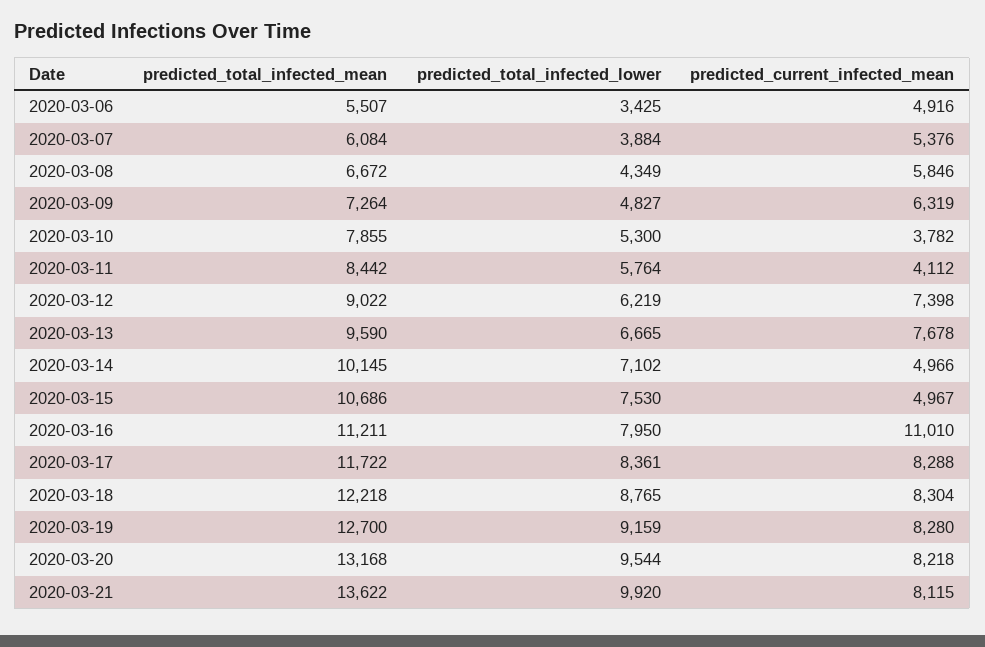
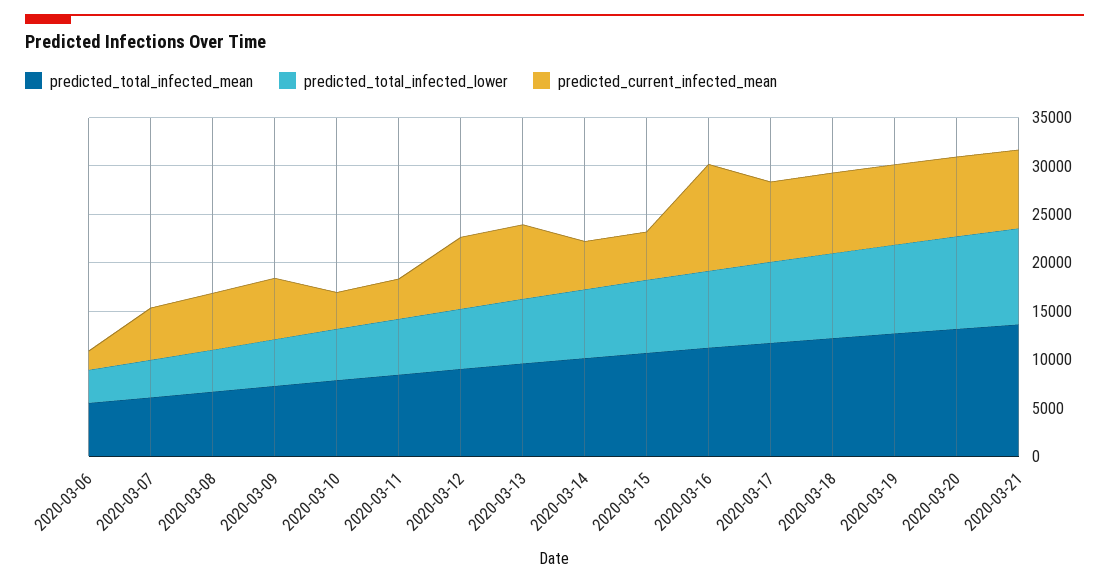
  {
    "predicted_total_infected_mean": {
      "2020-03-06": 5507,
      "2020-03-07": 6084,
      "2020-03-08": 6672,
      "2020-03-09": 7264,
      "2020-03-10": 7855,
      "2020-03-11": 8442,
      "2020-03-12": 9022,
      "2020-03-13": 9590,
      "2020-03-14": 10145,
      "2020-03-15": 10686,
      "2020-03-16": 11211,
      "2020-03-17": 11722,
      "2020-03-18": 12218,
      "2020-03-19": 12700,
      "2020-03-20": 13168,
      "2020-03-21": 13622
    },
    "predicted_total_infected_lower": {
      "2020-03-06": 3425,
      "2020-03-07": 3884,
      "2020-03-08": 4349,
      "2020-03-09": 4827,
      "2020-03-10": 5300,
      "2020-03-11": 5764,
      "2020-03-12": 6219,
      "2020-03-13": 6665,
      "2020-03-14": 7102,
      "2020-03-15": 7530,
      "2020-03-16": 7950,
      "2020-03-17": 8361,
      "2020-03-18": 8765,
      "2020-03-19": 9159,
      "2020-03-20": 9544,
      "2020-03-21": 9920
    },
    "predicted_current_infected_mean": {
-     "2020-03-06": 4916,
+     "2020-03-06": 2000,
      "2020-03-07": 5376,
      "2020-03-08": 5846,
      "2020-03-09": 6319,
      "2020-03-10": 3782,
      "2020-03-11": 4112,
      "2020-03-12": 7398,
      "2020-03-13": 7678,
      "2020-03-14": 4966,
      "2020-03-15": 4967,
      "2020-03-16": 11010,
      "2020-03-17": 8288,
      "2020-03-18": 8304,
      "2020-03-19": 8280,
      "2020-03-20": 8218,
      "2020-03-21": 8115
    }
  }

